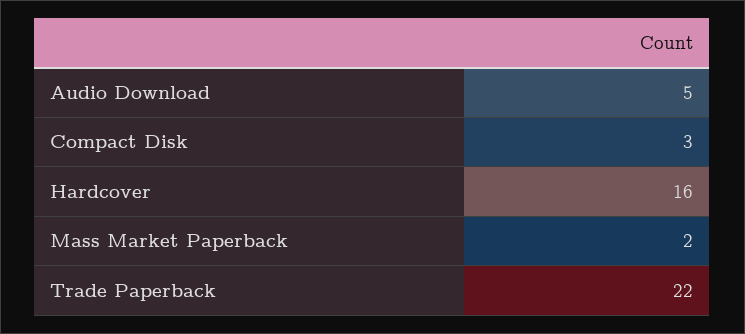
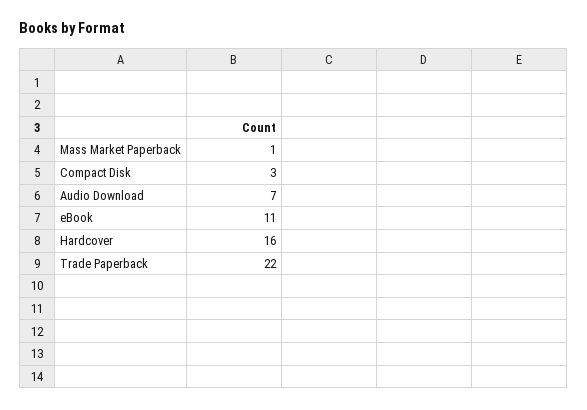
  {
-   "Audio Download": 5,
+   "Audio Download": 7,
    "Compact Disk": 3,
    "Hardcover": 16,
-   "Mass Market Paperback": 2,
+   "Mass Market Paperback": 1,
-   "Trade Paperback": 22
+   "Trade Paperback": 22,
+   "eBook": 11
  }

